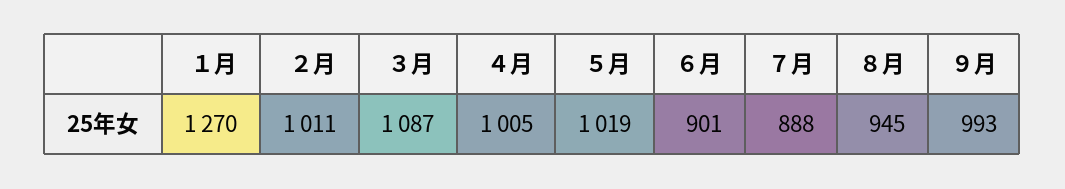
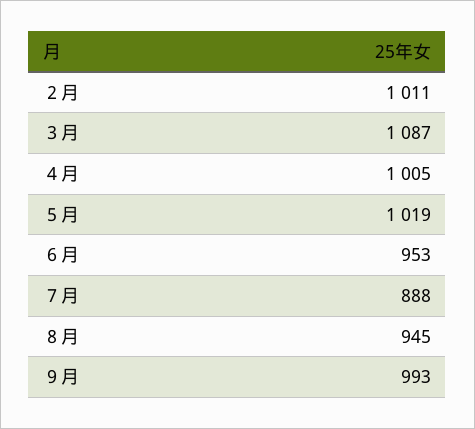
  {
-   "１月": 1270,
    "２月": 1011,
    "３月": 1087,
    "４月": 1005,
    "５月": 1019,
-   "６月": 901,
+   "６月": 953,
    "７月": 888,
    "８月": 945,
    "９月": 993
  }

